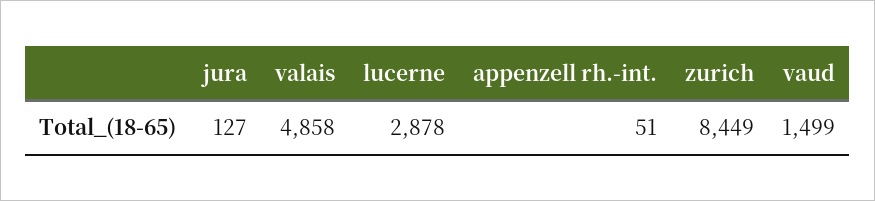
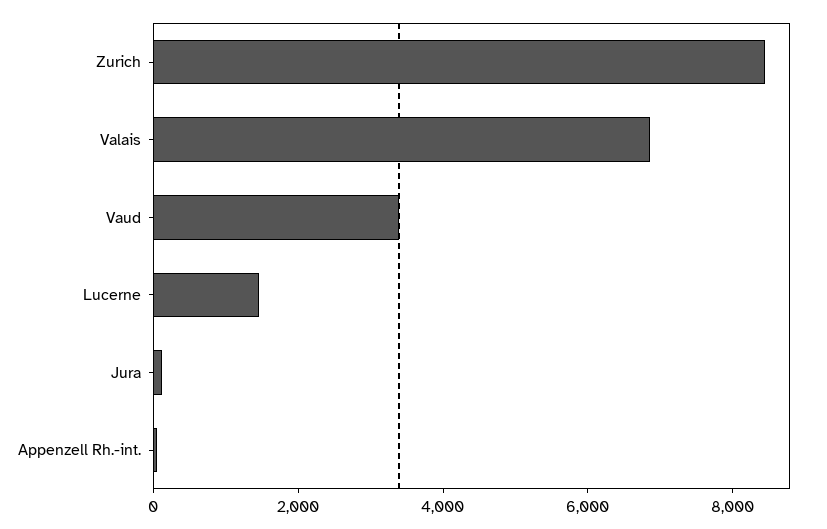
  {
    "jura": 127,
-   "valais": 4858,
+   "valais": 7000,
-   "lucerne": 2878,
+   "lucerne": 1500,
    "appenzell rh.-int.": 51,
    "zurich": 8449,
-   "vaud": 1499
+   "vaud": 3500
  }

